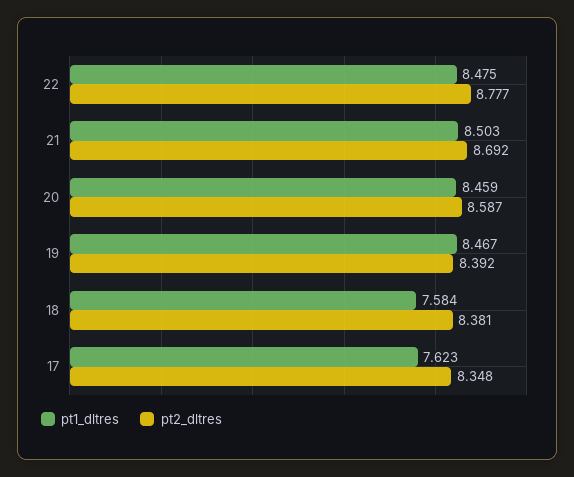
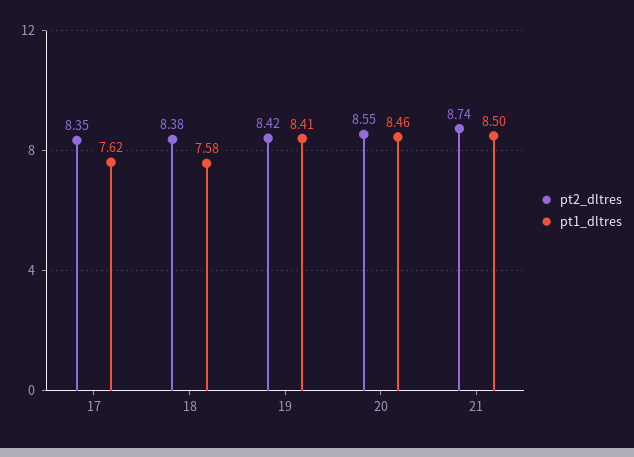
  {
    "pt1_dltres": {
-     "22": 8.475,
      "21": 8.503,
      "20": 8.459,
-     "19": 8.467,
+     "19": 8.41,
      "18": 7.584,
      "17": 7.623
    },
    "pt2_dltres": {
-     "22": 8.777,
-     "21": 8.692,
+     "21": 8.74,
-     "20": 8.587,
+     "20": 8.55,
-     "19": 8.392,
+     "19": 8.42,
      "18": 8.381,
      "17": 8.348
    }
  }

